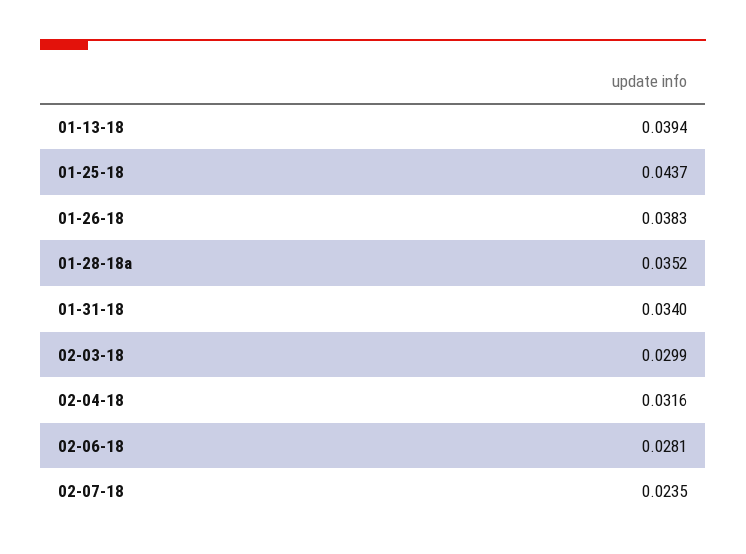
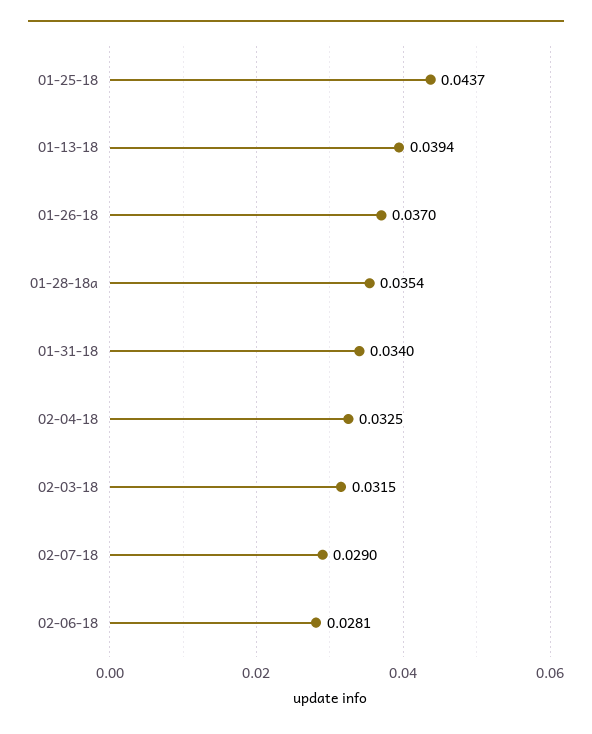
  {
    "01-13-18": 0.0394,
    "01-25-18": 0.0437,
-   "01-26-18": 0.0383,
+   "01-26-18": 0.037,
-   "01-28-18a": 0.0352,
+   "01-28-18a": 0.0354,
    "01-31-18": 0.034,
-   "02-03-18": 0.0299,
+   "02-03-18": 0.0315,
-   "02-04-18": 0.0316,
+   "02-04-18": 0.0325,
    "02-06-18": 0.0281,
-   "02-07-18": 0.0235
+   "02-07-18": 0.029
  }

